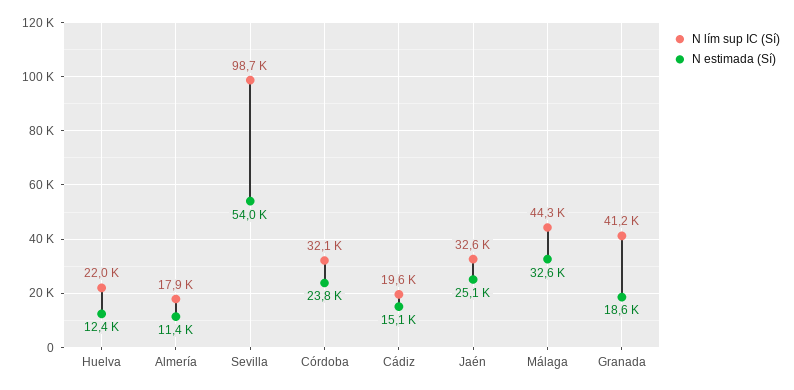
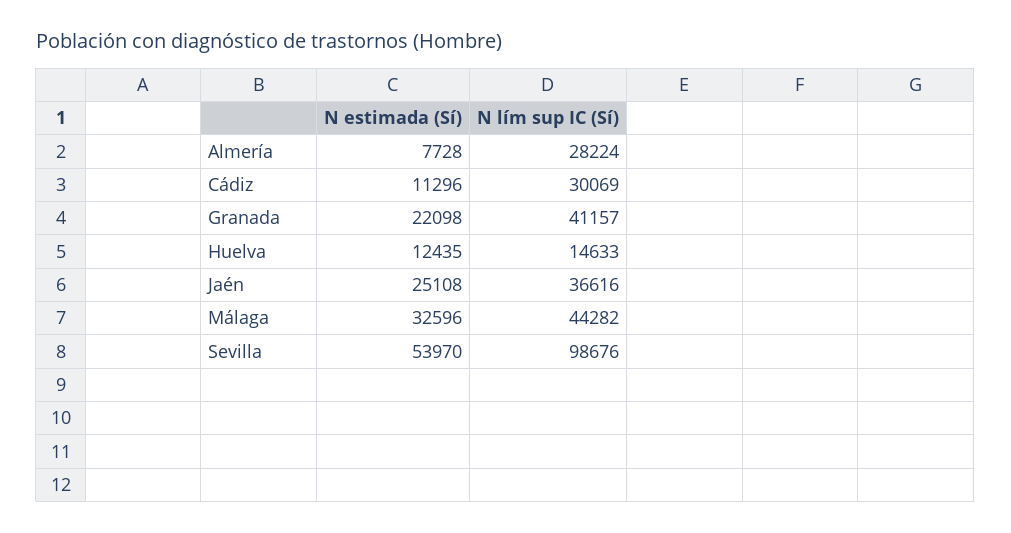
  {
    "N lím sup IC (Sí)": {
-     "Huelva": 22000,
+     "Huelva": 14633,
-     "Almería": 17900,
+     "Almería": 28224,
      "Sevilla": 98676,
-     "Córdoba": 32100,
-     "Cádiz": 19600,
+     "Cádiz": 30069,
-     "Jaén": 32600,
+     "Jaén": 36616,
      "Málaga": 44282,
      "Granada": 41157
    },
    "N estimada (Sí)": {
      "Huelva": 12435,
-     "Almería": 11400,
+     "Almería": 7728,
      "Sevilla": 53970,
-     "Córdoba": 23800,
-     "Cádiz": 15100,
+     "Cádiz": 11296,
      "Jaén": 25108,
      "Málaga": 32596,
-     "Granada": 18600
+     "Granada": 22098
    }
  }

